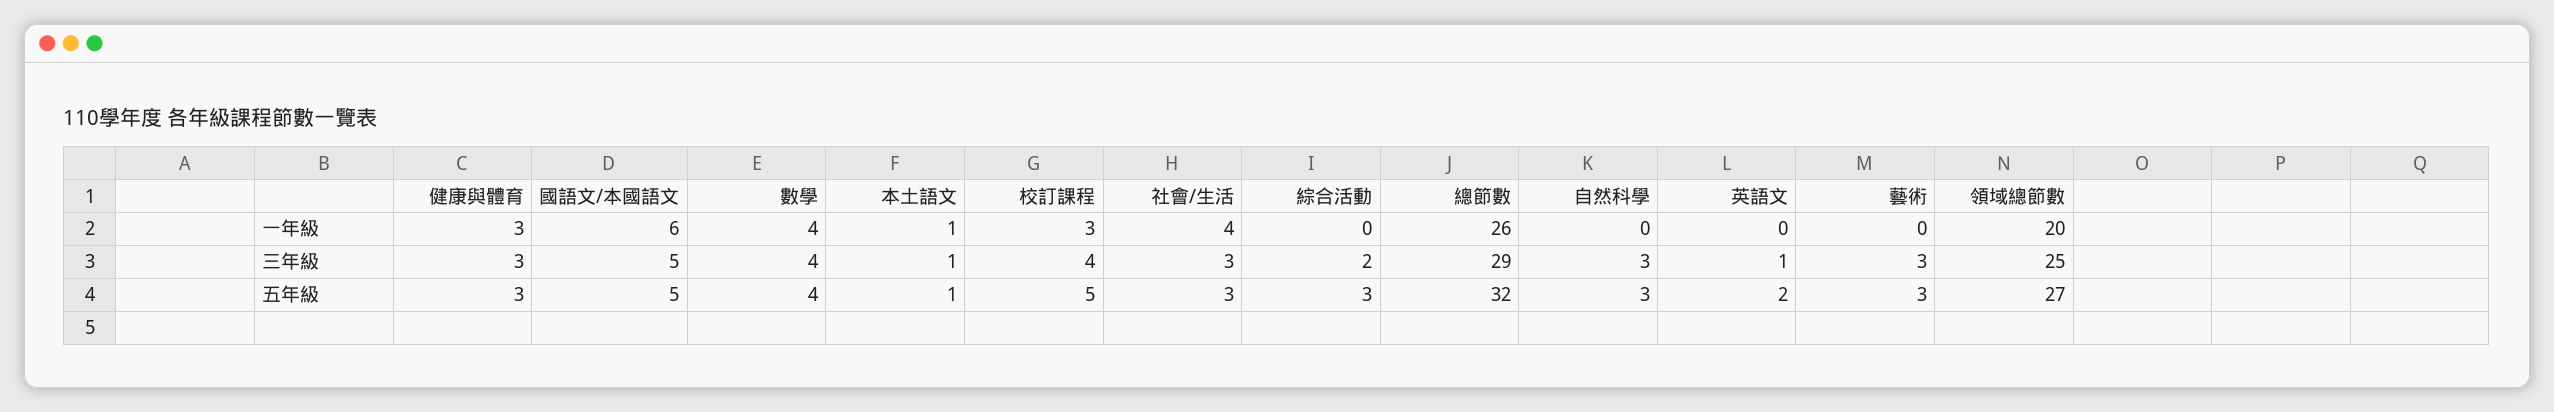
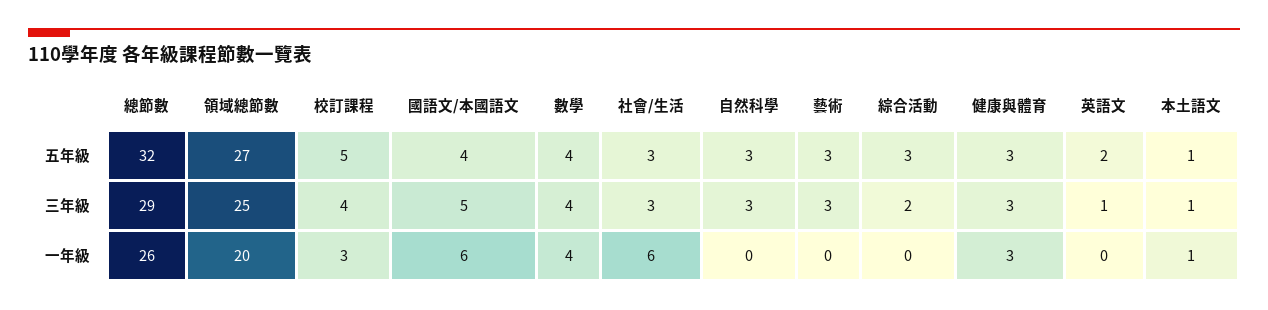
  {
    "健康與體育": {
      "一年級": 3,
      "三年級": 3,
      "五年級": 3
    },
    "國語文/本國語文": {
      "一年級": 6,
      "三年級": 5,
-     "五年級": 5
+     "五年級": 4
    },
    "數學": {
      "一年級": 4,
      "三年級": 4,
      "五年級": 4
    },
    "本土語文": {
      "一年級": 1,
      "三年級": 1,
      "五年級": 1
    },
    "校訂課程": {
      "一年級": 3,
      "三年級": 4,
      "五年級": 5
    },
    "社會/生活": {
-     "一年級": 4,
+     "一年級": 6,
      "三年級": 3,
      "五年級": 3
    },
    "綜合活動": {
      "一年級": 0,
      "三年級": 2,
      "五年級": 3
    },
    "總節數": {
      "一年級": 26,
      "三年級": 29,
      "五年級": 32
    },
    "自然科學": {
      "一年級": 0,
      "三年級": 3,
      "五年級": 3
    },
    "英語文": {
      "一年級": 0,
      "三年級": 1,
      "五年級": 2
    },
    "藝術": {
      "一年級": 0,
      "三年級": 3,
      "五年級": 3
    },
    "領域總節數": {
      "一年級": 20,
      "三年級": 25,
      "五年級": 27
    }
  }

